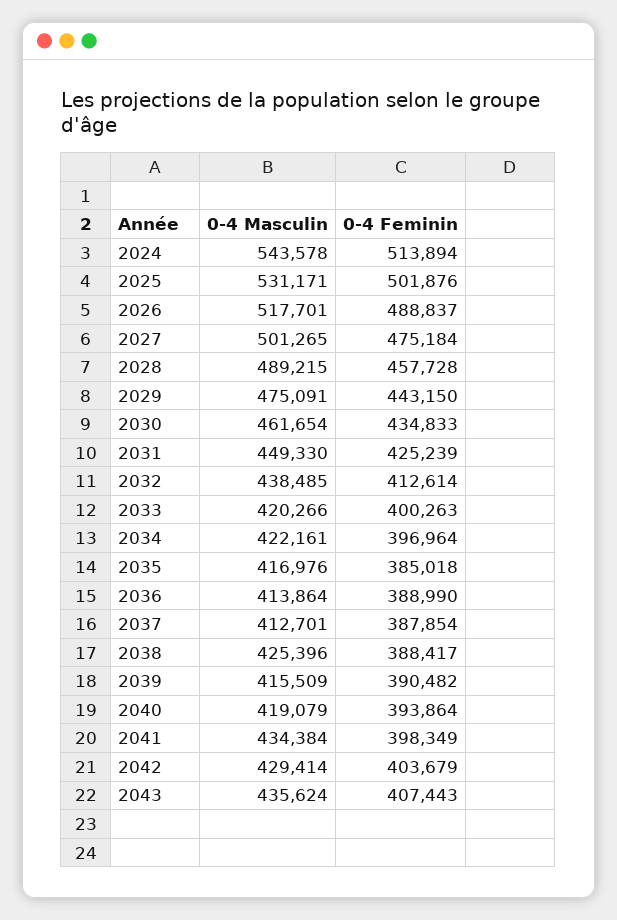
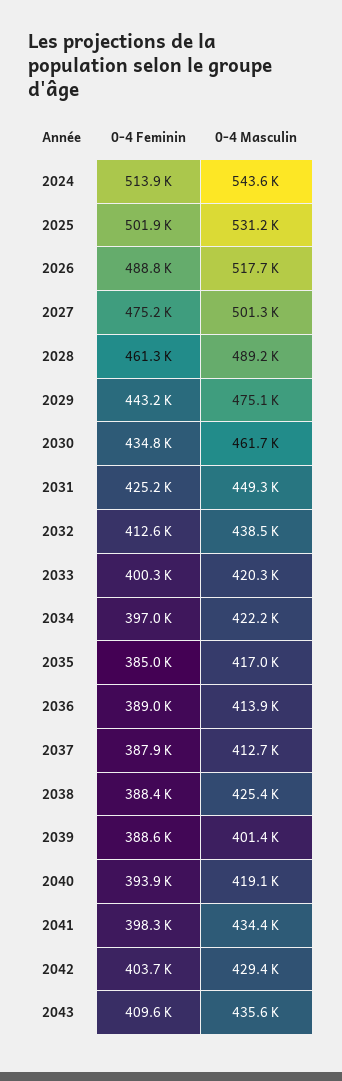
  {
    "0-4 Masculin": {
      "2024": 543578,
      "2025": 531171,
      "2026": 517701,
      "2027": 501265,
      "2028": 489215,
      "2029": 475091,
      "2030": 461654,
      "2031": 449330,
      "2032": 438485,
      "2033": 420266,
      "2034": 422161,
      "2035": 416976,
      "2036": 413864,
      "2037": 412701,
      "2038": 425396,
-     "2039": 415509,
+     "2039": 401400,
      "2040": 419079,
      "2041": 434384,
      "2042": 429414,
      "2043": 435624
    },
    "0-4 Feminin": {
      "2024": 513894,
      "2025": 501876,
      "2026": 488837,
      "2027": 475184,
-     "2028": 457728,
+     "2028": 461300,
      "2029": 443150,
      "2030": 434833,
      "2031": 425239,
      "2032": 412614,
      "2033": 400263,
      "2034": 396964,
      "2035": 385018,
      "2036": 388990,
      "2037": 387854,
      "2038": 388417,
-     "2039": 390482,
+     "2039": 388600,
      "2040": 393864,
      "2041": 398349,
      "2042": 403679,
-     "2043": 407443
+     "2043": 409600
    }
  }

